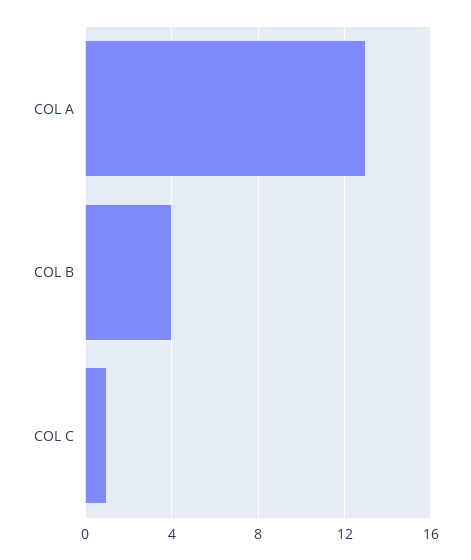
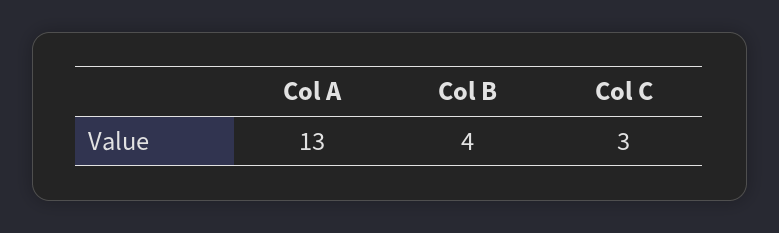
  {
    "COL A": 13,
    "COL B": 4,
-   "COL C": 1
+   "COL C": 3
  }

